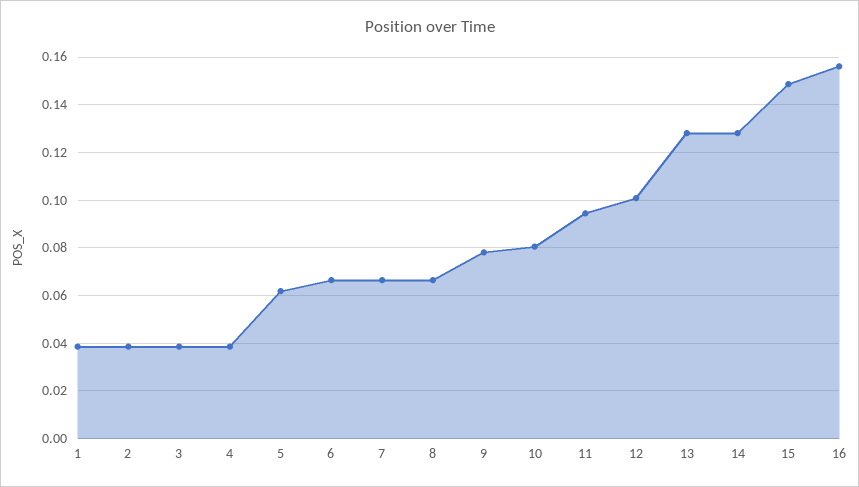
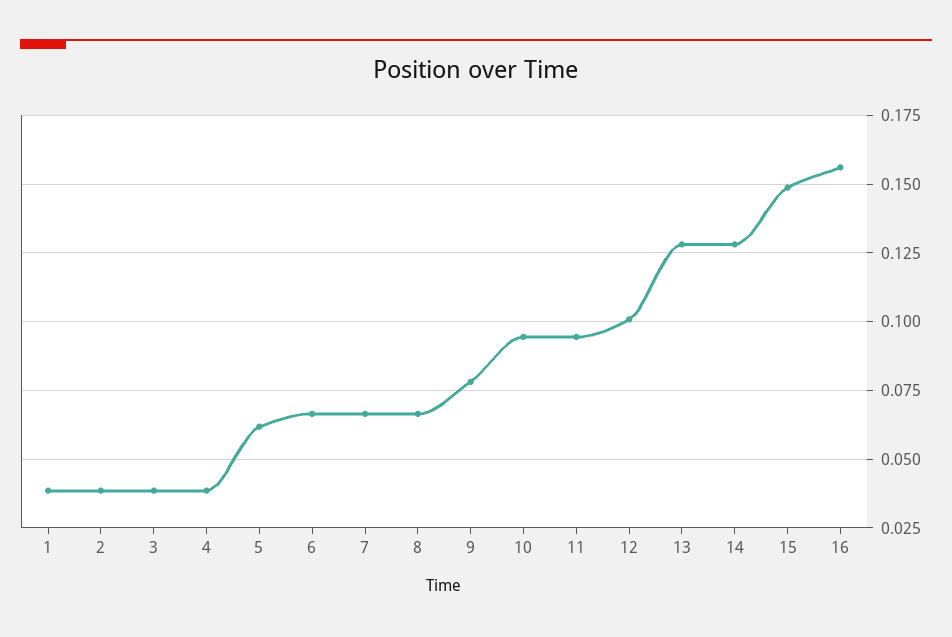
  {
    "1": 0.0375,
    "2": 0.0375,
    "3": 0.0375,
    "4": 0.0375,
    "5": 0.0625,
    "6": 0.0675,
    "7": 0.0675,
    "8": 0.0675,
    "9": 0.0775,
-   "10": 0.08,
+   "10": 0.095,
    "11": 0.095,
    "12": 0.1,
    "13": 0.1275,
    "14": 0.1275,
    "15": 0.1475,
    "16": 0.155
  }

